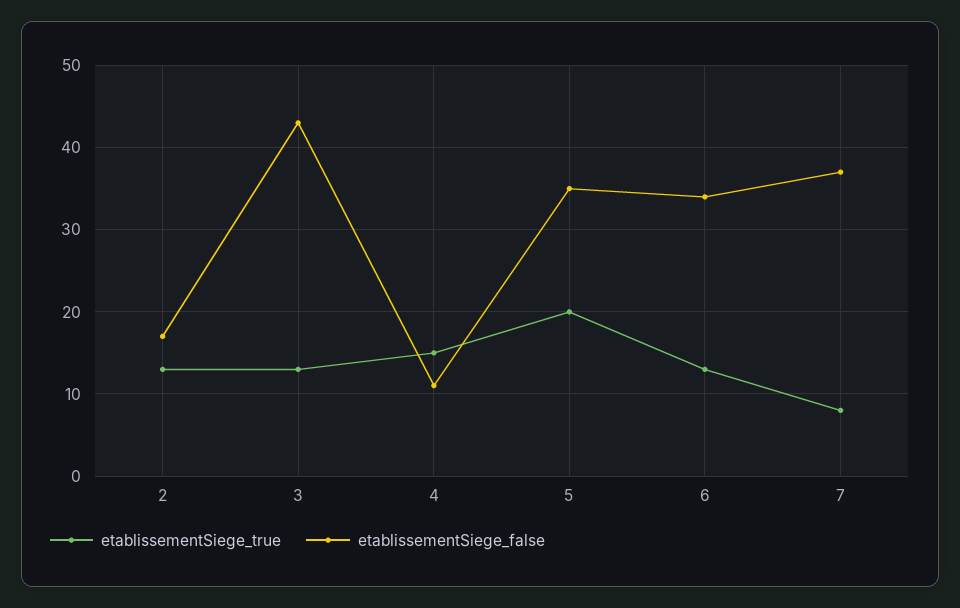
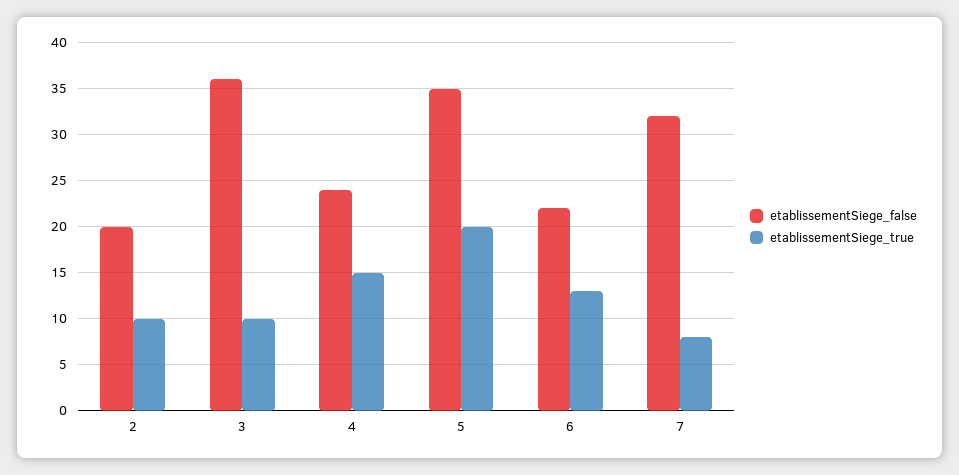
  {
    "etablissementSiege_true": {
-     "2": 13,
+     "2": 10,
-     "3": 13,
+     "3": 10,
      "4": 15,
      "5": 20,
      "6": 13,
      "7": 8
    },
    "etablissementSiege_false": {
-     "2": 17,
+     "2": 20,
-     "3": 43,
+     "3": 36,
-     "4": 11,
+     "4": 24,
      "5": 35,
-     "6": 34,
+     "6": 22,
-     "7": 37
+     "7": 32
    }
  }

